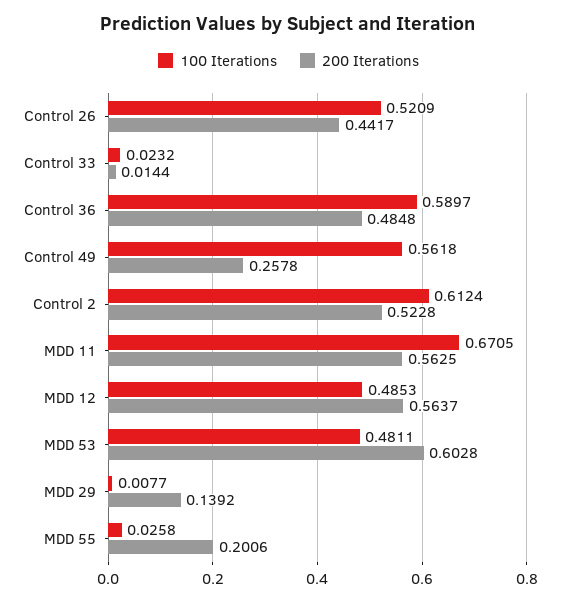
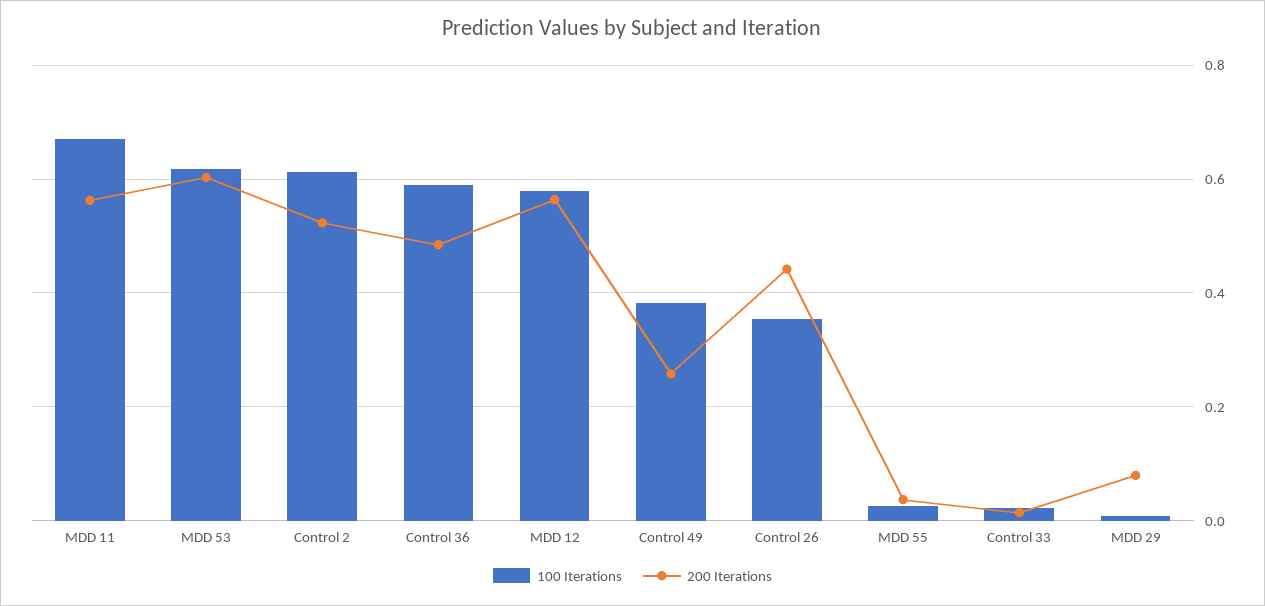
  {
    "100 Iterations": {
-     "Control 26": 0.5209,
+     "Control 26": 0.36,
      "Control 33": 0.0232,
      "Control 36": 0.5897,
-     "Control 49": 0.5618,
+     "Control 49": 0.38,
      "Control 2": 0.6124,
      "MDD 11": 0.6705,
-     "MDD 12": 0.4853,
+     "MDD 12": 0.58,
-     "MDD 53": 0.4811,
+     "MDD 53": 0.62,
      "MDD 29": 0.0077,
      "MDD 55": 0.0258
    },
    "200 Iterations": {
      "Control 26": 0.4417,
      "Control 33": 0.0144,
      "Control 36": 0.4848,
      "Control 49": 0.2578,
      "Control 2": 0.5228,
      "MDD 11": 0.5625,
      "MDD 12": 0.5637,
      "MDD 53": 0.6028,
-     "MDD 29": 0.1392,
+     "MDD 29": 0.08,
-     "MDD 55": 0.2006
+     "MDD 55": 0.04
    }
  }

